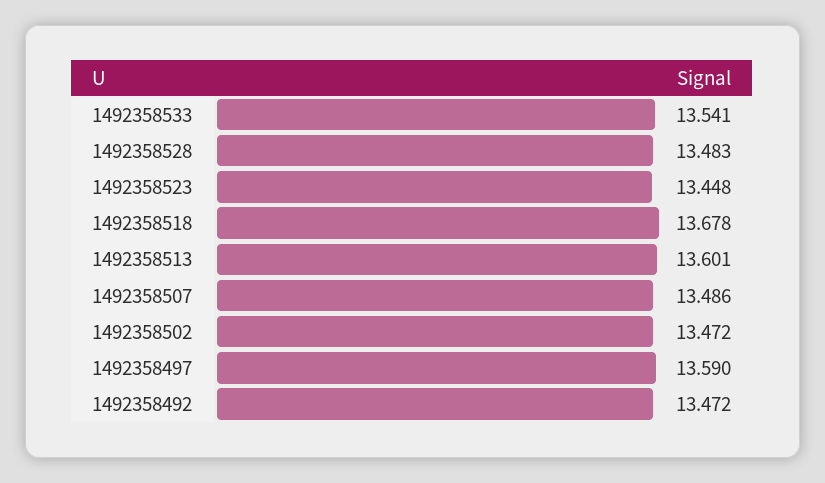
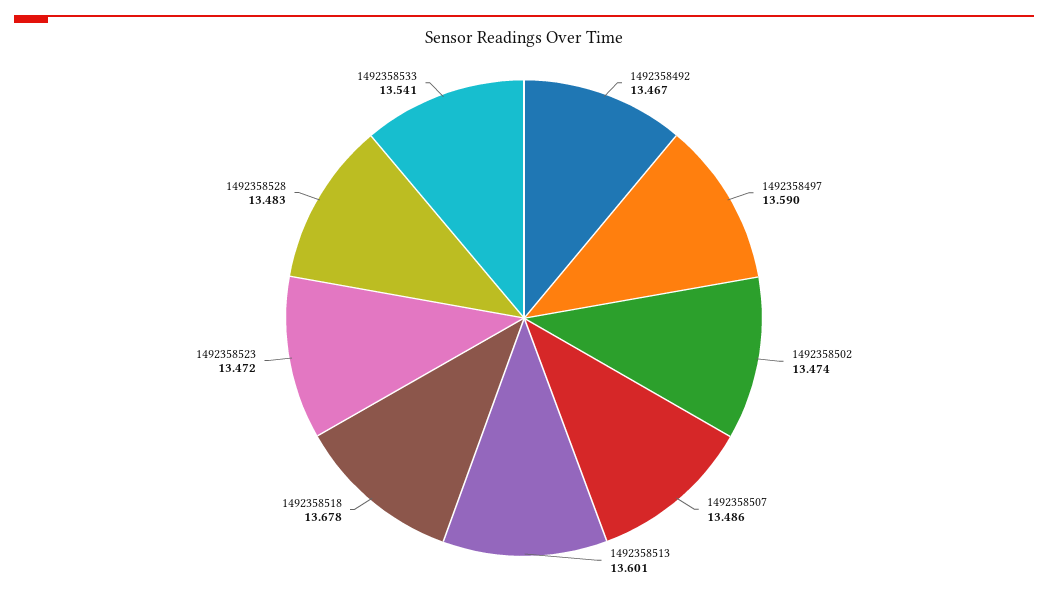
  {
    "1492358533": 13.541,
    "1492358528": 13.483,
-   "1492358523": 13.448,
+   "1492358523": 13.472,
    "1492358518": 13.678,
    "1492358513": 13.601,
    "1492358507": 13.486,
-   "1492358502": 13.472,
+   "1492358502": 13.474,
    "1492358497": 13.59,
-   "1492358492": 13.472
+   "1492358492": 13.467
  }

